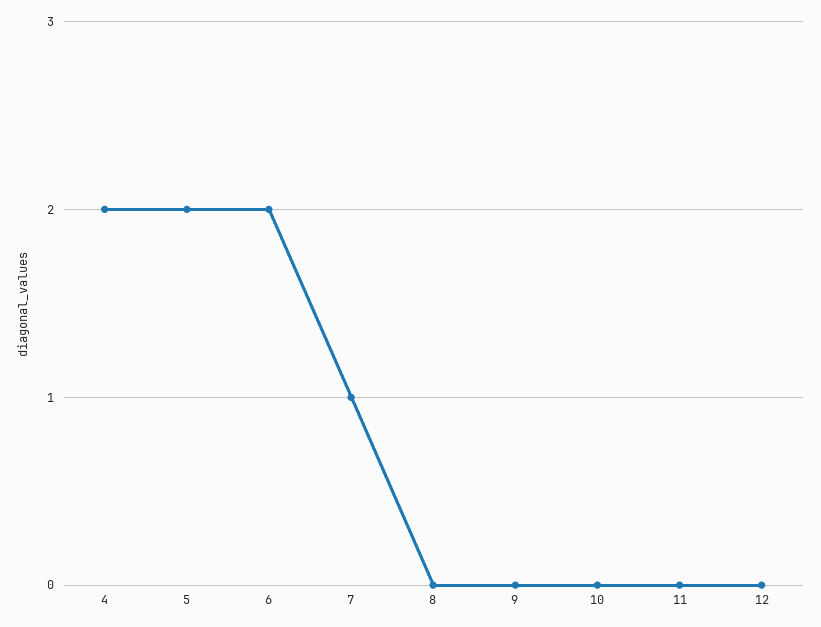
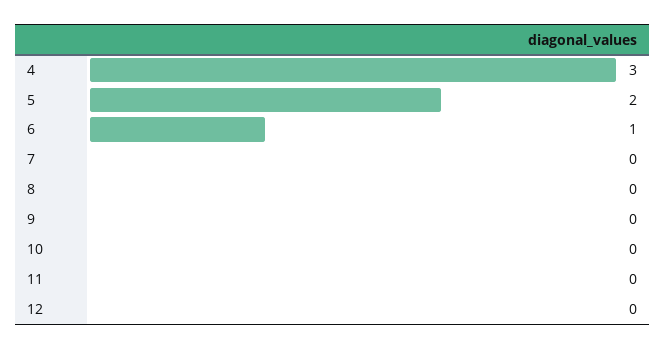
  {
-   "4": 2,
+   "4": 3,
    "5": 2,
-   "6": 2,
+   "6": 1,
-   "7": 1,
+   "7": 0,
    "8": 0,
    "9": 0,
    "10": 0,
    "11": 0,
    "12": 0
  }

